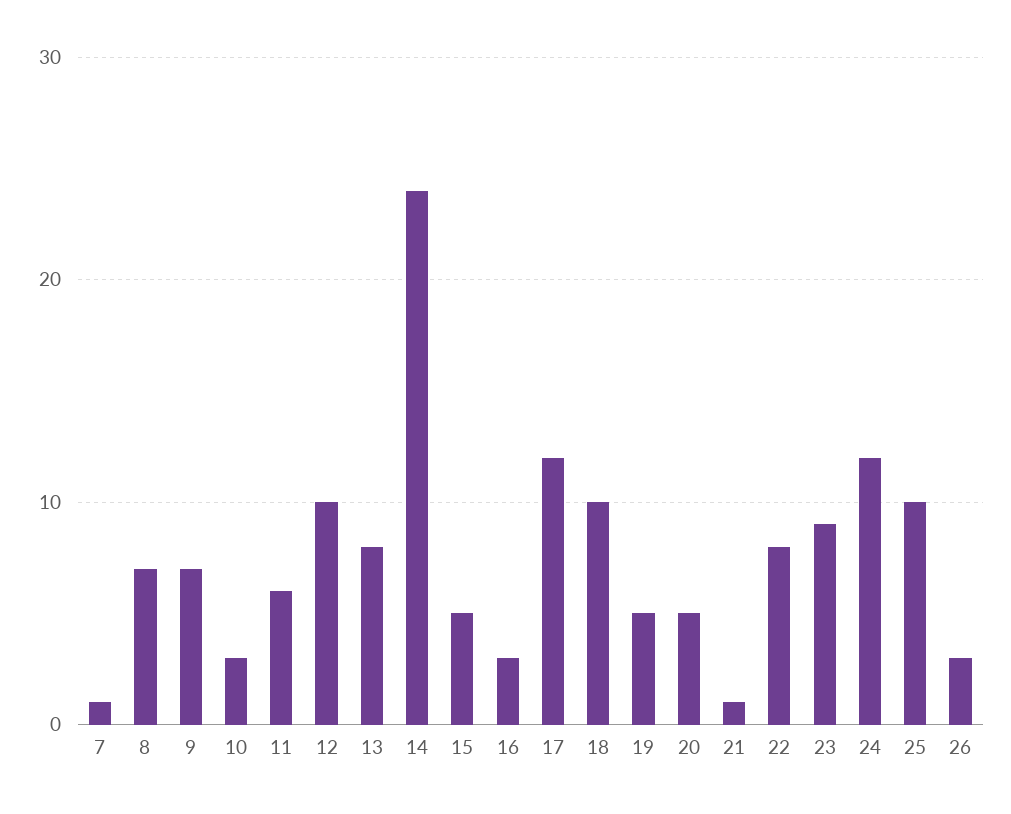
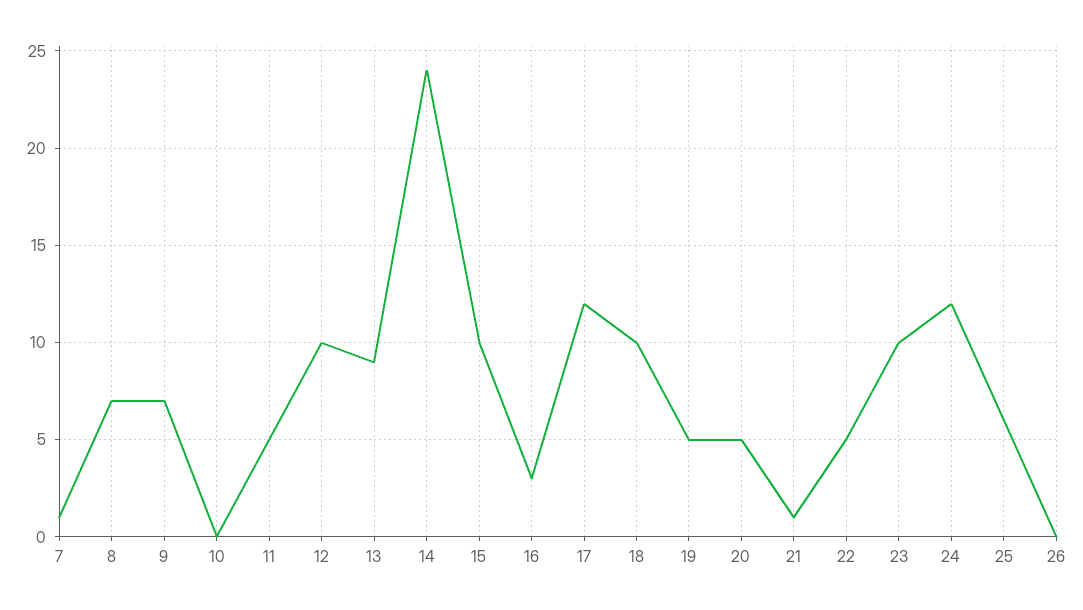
  {
    "7": 1,
    "8": 7,
    "9": 7,
-   "10": 3,
+   "10": 0,
-   "11": 6,
+   "11": 5,
    "12": 10,
-   "13": 8,
+   "13": 9,
    "14": 24,
-   "15": 5,
+   "15": 10,
    "16": 3,
    "17": 12,
    "18": 10,
    "19": 5,
    "20": 5,
    "21": 1,
-   "22": 8,
+   "22": 5,
-   "23": 9,
+   "23": 10,
    "24": 12,
-   "25": 10,
+   "25": 6,
-   "26": 3
+   "26": 0
  }

